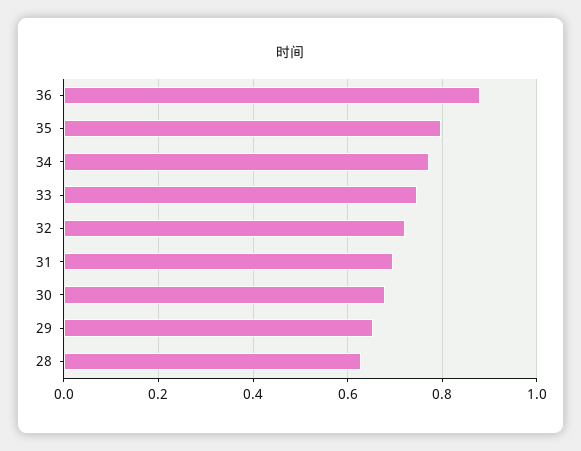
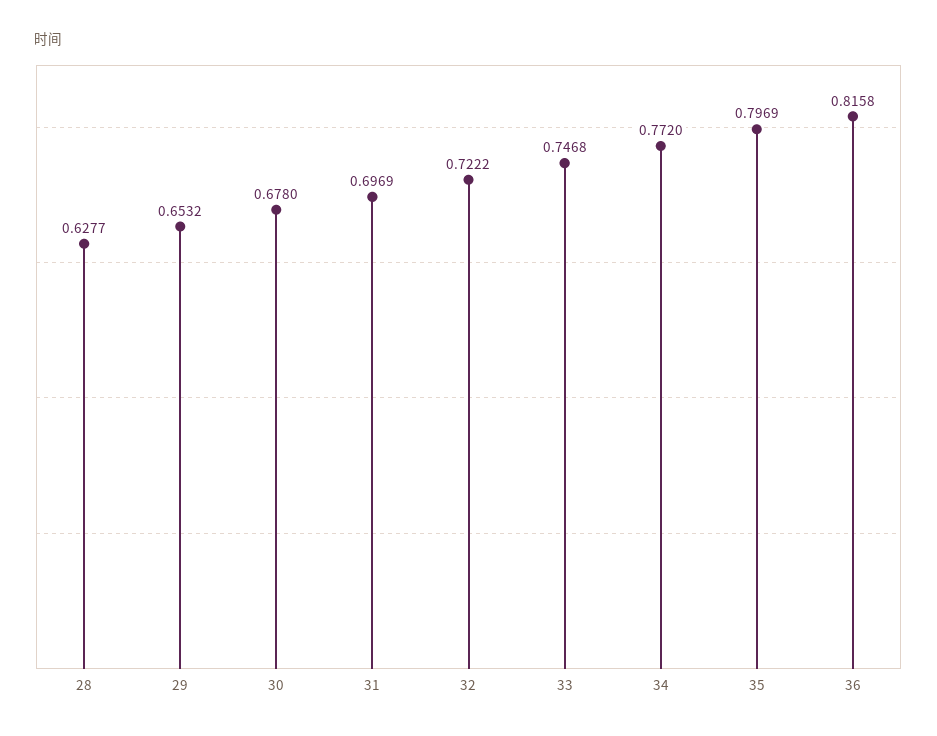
  {
-   "36": 0.88,
+   "36": 0.8158,
    "35": 0.7969,
    "34": 0.772,
    "33": 0.7468,
    "32": 0.7222,
    "31": 0.6969,
    "30": 0.678,
    "29": 0.6532,
    "28": 0.6277
  }

